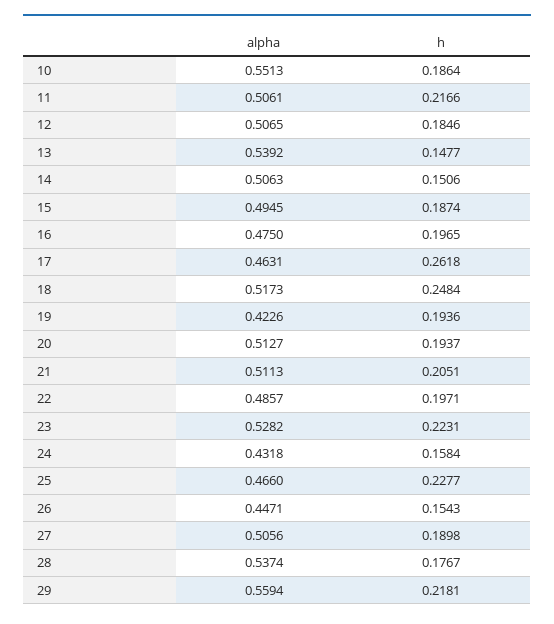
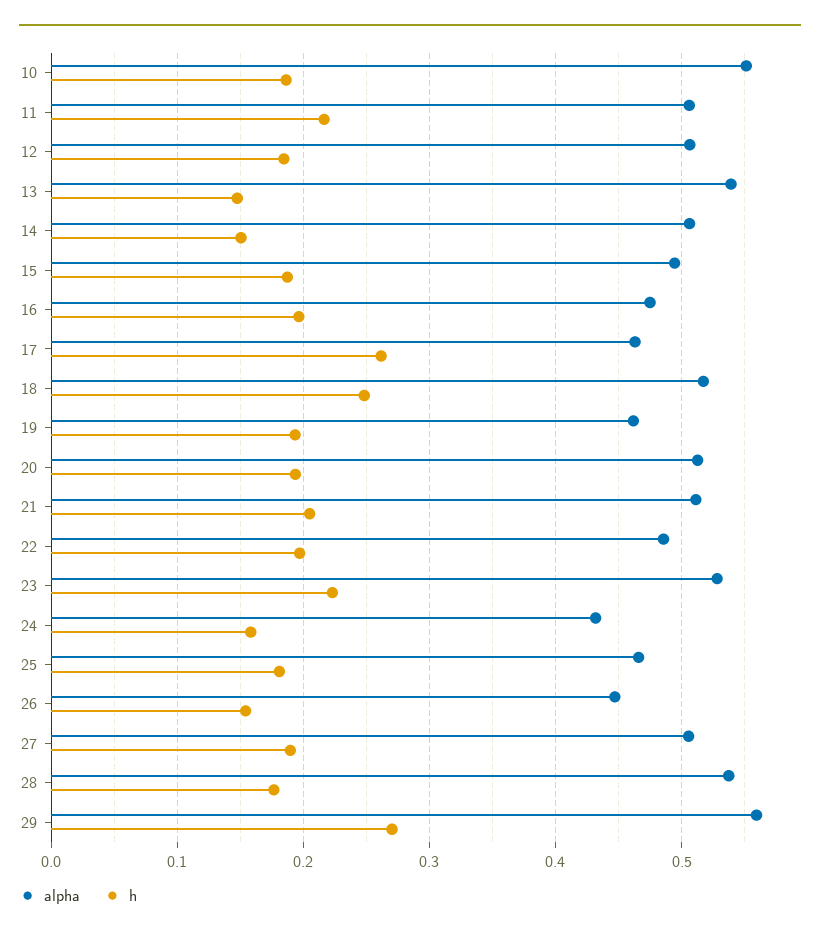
  {
    "alpha": {
      "10": 0.5513,
      "11": 0.5061,
      "12": 0.5065,
      "13": 0.5392,
      "14": 0.5063,
      "15": 0.4945,
      "16": 0.475,
      "17": 0.4631,
      "18": 0.5173,
-     "19": 0.4226,
+     "19": 0.46,
      "20": 0.5127,
      "21": 0.5113,
      "22": 0.4857,
      "23": 0.5282,
      "24": 0.4318,
      "25": 0.466,
      "26": 0.4471,
      "27": 0.5056,
      "28": 0.5374,
      "29": 0.5594
    },
    "h": {
      "10": 0.1864,
      "11": 0.2166,
      "12": 0.1846,
      "13": 0.1477,
      "14": 0.1506,
      "15": 0.1874,
      "16": 0.1965,
      "17": 0.2618,
      "18": 0.2484,
      "19": 0.1936,
      "20": 0.1937,
      "21": 0.2051,
      "22": 0.1971,
      "23": 0.2231,
      "24": 0.1584,
-     "25": 0.2277,
+     "25": 0.18,
      "26": 0.1543,
      "27": 0.1898,
      "28": 0.1767,
-     "29": 0.2181
+     "29": 0.27
    }
  }

